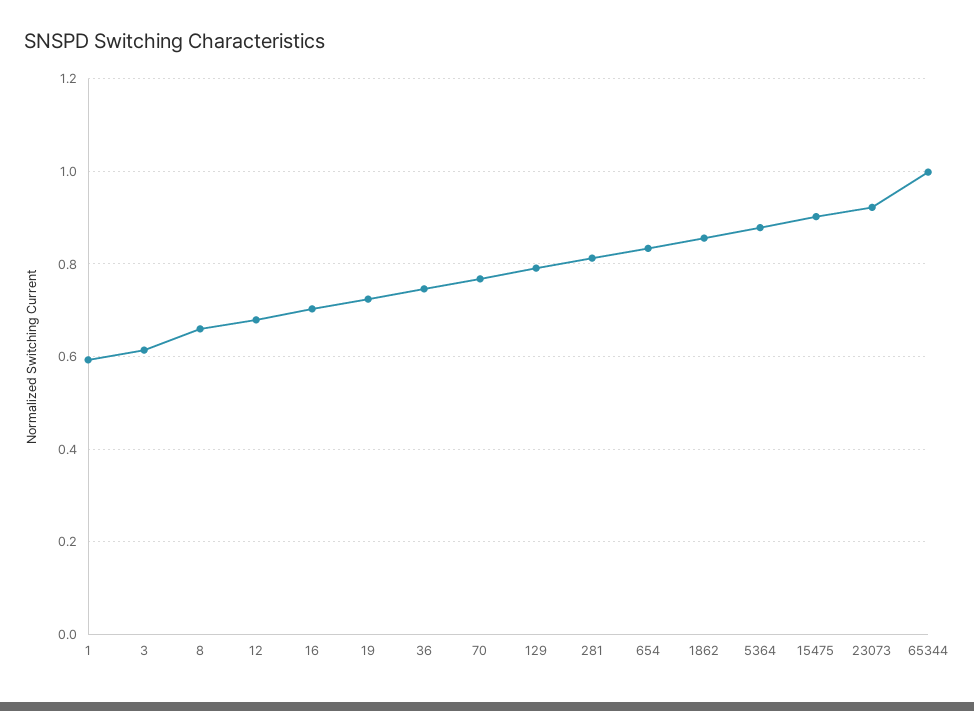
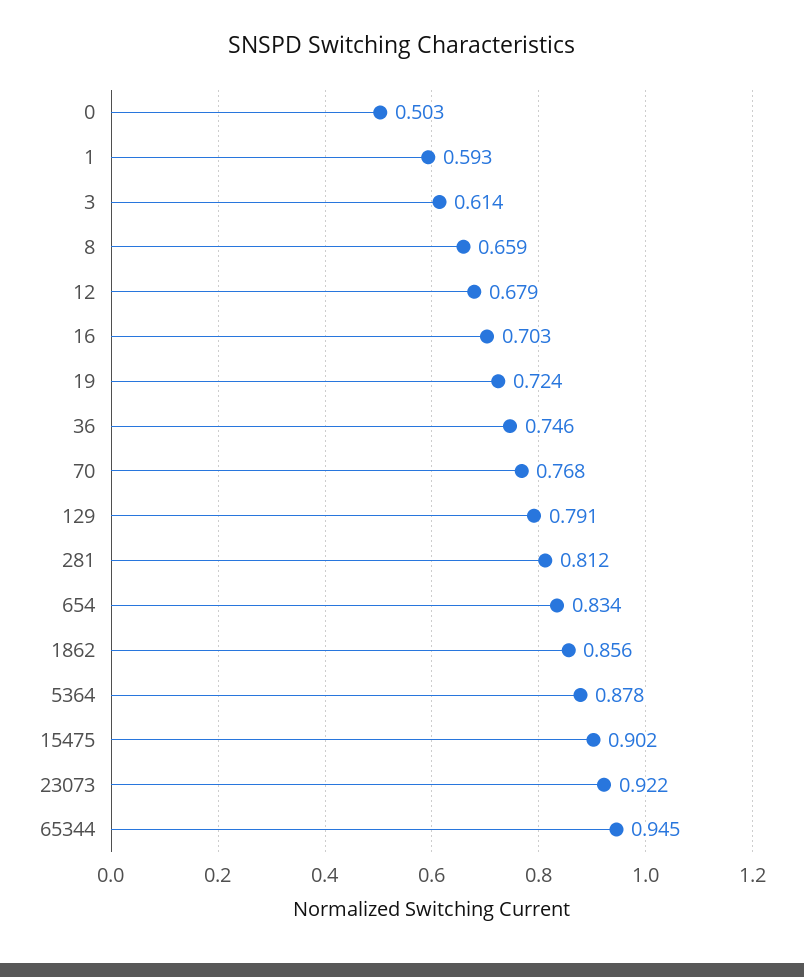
  {
    "1": 0.593,
    "3": 0.614,
    "8": 0.659,
    "12": 0.679,
    "16": 0.703,
    "19": 0.724,
    "36": 0.746,
    "70": 0.768,
    "129": 0.791,
    "281": 0.812,
    "654": 0.834,
    "1862": 0.856,
    "5364": 0.878,
    "15475": 0.902,
    "23073": 0.922,
-   "65344": 1
+   "65344": 0.945,
+   "0": 0.503
  }

